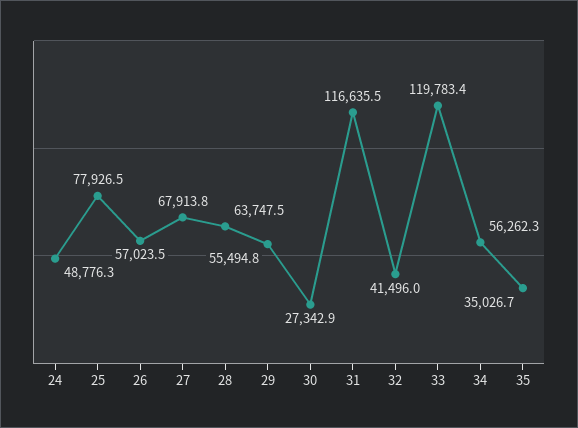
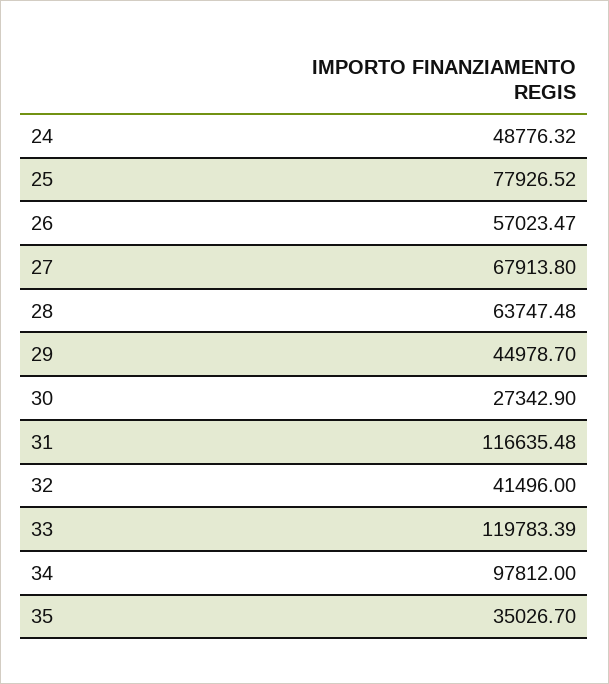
  {
    "24": 48776.32,
    "25": 77926.52,
    "26": 57023.47,
    "27": 67913.8,
    "28": 63747.48,
-   "29": 55494.8,
+   "29": 44978.7,
    "30": 27342.9,
    "31": 116635.48,
    "32": 41496,
    "33": 119783.39,
-   "34": 56262.3,
+   "34": 97812,
    "35": 35026.7
  }

